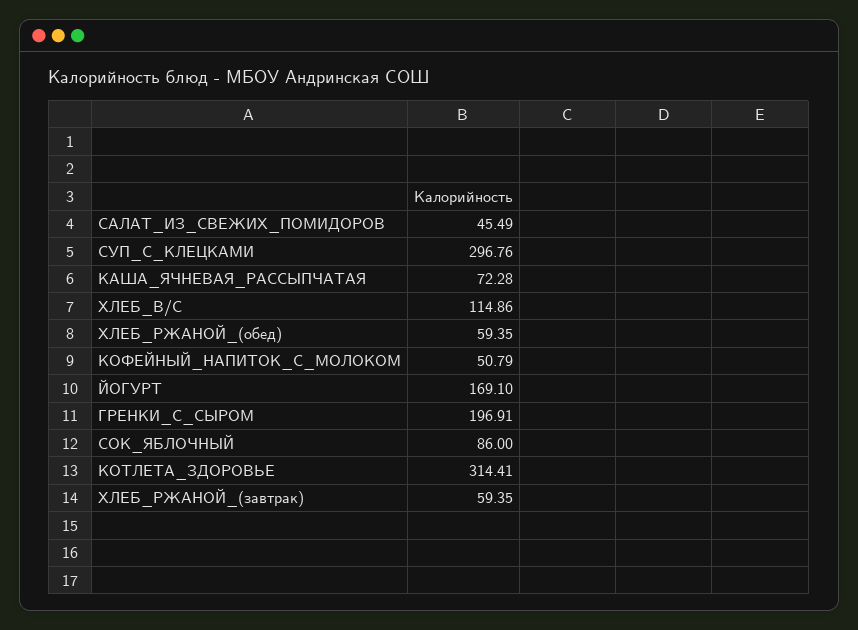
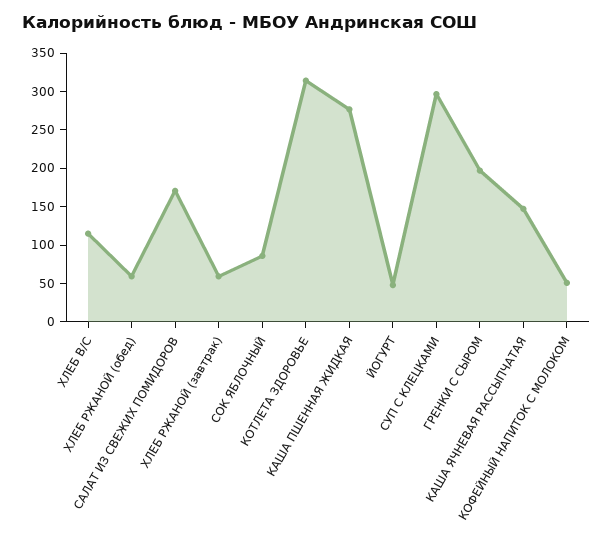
  {
-   "САЛАТ_ИЗ_СВЕЖИХ_ПОМИДОРОВ": 45.49,
+   "САЛАТ_ИЗ_СВЕЖИХ_ПОМИДОРОВ": 175,
    "СУП_С_КЛЕЦКАМИ": 296.76,
-   "КАША_ЯЧНЕВАЯ_РАССЫПЧАТАЯ": 72.28,
+   "КАША_ЯЧНЕВАЯ_РАССЫПЧАТАЯ": 150,
    "ХЛЕБ_В/С": 114.86,
    "ХЛЕБ_РЖАНОЙ_(обед)": 59.35,
    "КОФЕЙНЫЙ_НАПИТОК_С_МОЛОКОМ": 50.79,
-   "ЙОГУРТ": 169.1,
+   "ЙОГУРТ": 50,
    "ГРЕНКИ_С_СЫРОМ": 196.91,
    "СОК_ЯБЛОЧНЫЙ": 86,
    "КОТЛЕТА_ЗДОРОВЬЕ": 314.41,
-   "ХЛЕБ_РЖАНОЙ_(завтрак)": 59.35
+   "ХЛЕБ_РЖАНОЙ_(завтрак)": 59.35,
+   "КАША ПШЕННАЯ ЖИДКАЯ": 275
  }

